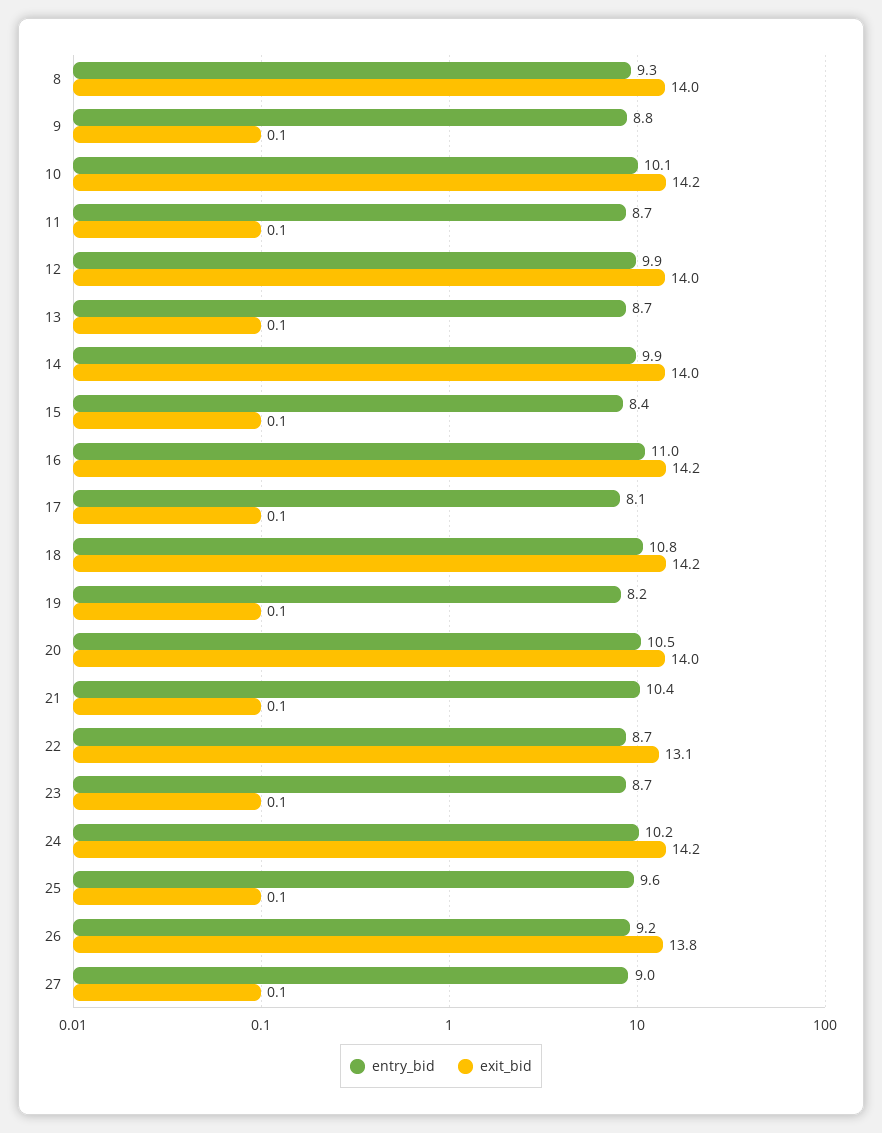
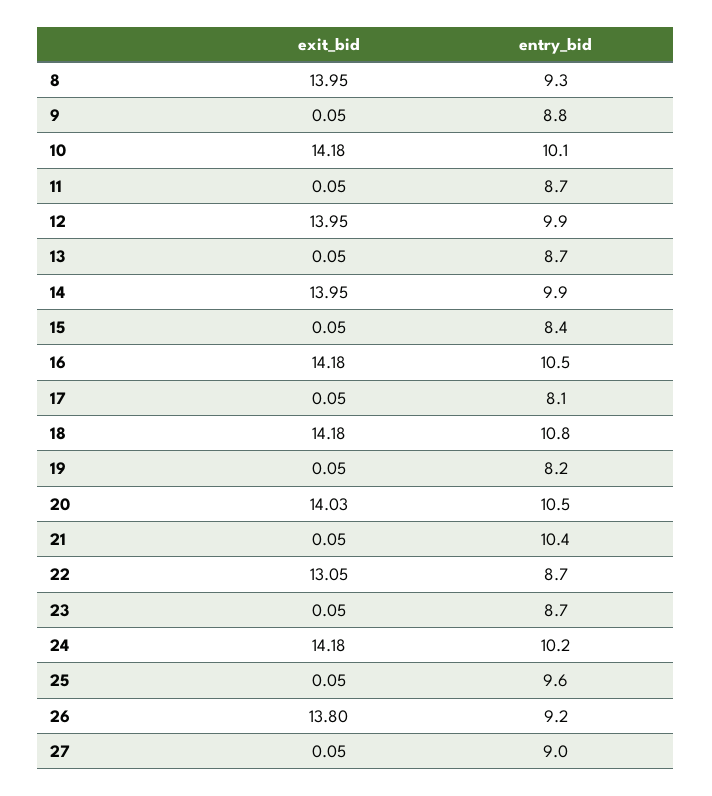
  {
    "entry_bid": {
      "8": 9.3,
      "9": 8.8,
      "10": 10.1,
      "11": 8.7,
      "12": 9.9,
      "13": 8.7,
      "14": 9.9,
      "15": 8.4,
-     "16": 11,
+     "16": 10.5,
      "17": 8.1,
      "18": 10.8,
      "19": 8.2,
      "20": 10.5,
      "21": 10.4,
      "22": 8.7,
      "23": 8.7,
      "24": 10.2,
      "25": 9.6,
      "26": 9.2,
      "27": 9
    },
    "exit_bid": {
      "8": 13.95,
      "9": 0.05,
      "10": 14.18,
      "11": 0.05,
      "12": 13.95,
      "13": 0.05,
      "14": 13.95,
      "15": 0.05,
      "16": 14.18,
      "17": 0.05,
      "18": 14.18,
      "19": 0.05,
      "20": 14.03,
      "21": 0.05,
      "22": 13.05,
      "23": 0.05,
      "24": 14.18,
      "25": 0.05,
      "26": 13.8,
      "27": 0.05
    }
  }

